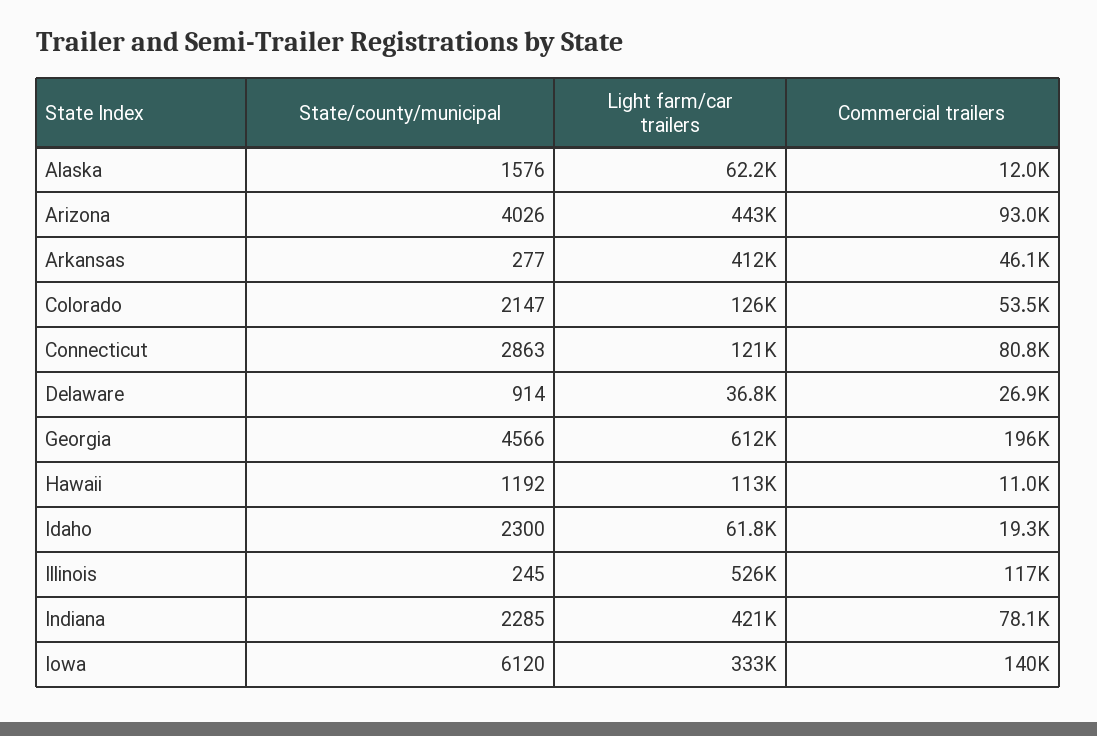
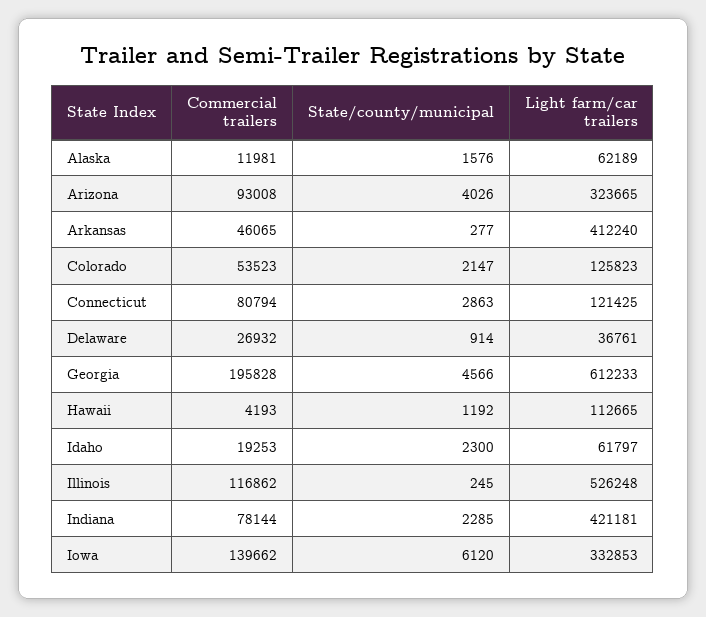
  {
    "State/county/municipal": {
      "Alaska": 1576,
      "Arizona": 4026,
      "Arkansas": 277,
      "Colorado": 2147,
      "Connecticut": 2863,
      "Delaware": 914,
      "Georgia": 4566,
      "Hawaii": 1192,
      "Idaho": 2300,
      "Illinois": 245,
      "Indiana": 2285,
      "Iowa": 6120
    },
    "Light farm/car trailers": {
      "Alaska": 62189,
-     "Arizona": 443000,
+     "Arizona": 323665,
      "Arkansas": 412240,
      "Colorado": 125823,
      "Connecticut": 121425,
      "Delaware": 36761,
      "Georgia": 612233,
      "Hawaii": 112665,
      "Idaho": 61797,
      "Illinois": 526248,
      "Indiana": 421181,
      "Iowa": 332853
    },
    "Commercial trailers": {
      "Alaska": 11981,
      "Arizona": 93008,
      "Arkansas": 46065,
      "Colorado": 53523,
      "Connecticut": 80794,
      "Delaware": 26932,
      "Georgia": 195828,
-     "Hawaii": 11000,
+     "Hawaii": 4193,
      "Idaho": 19253,
      "Illinois": 116862,
      "Indiana": 78144,
      "Iowa": 139662
    }
  }

